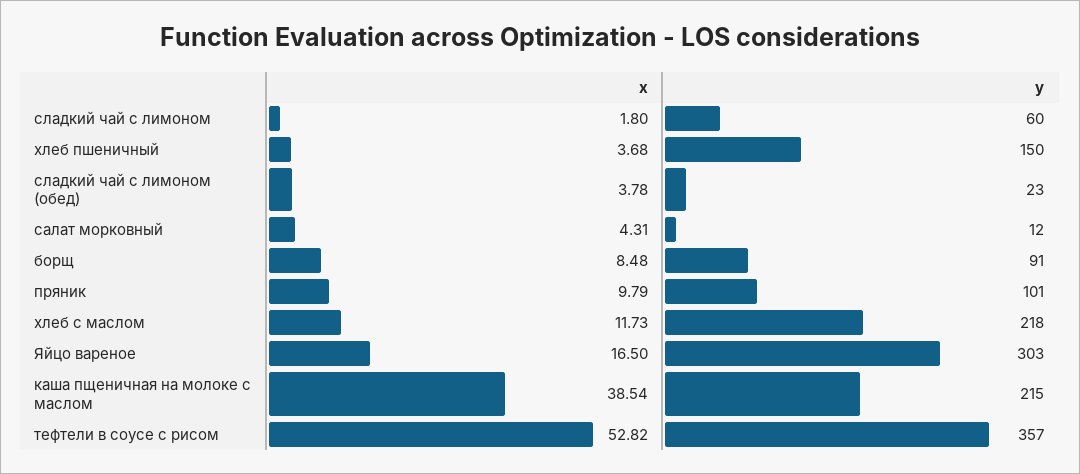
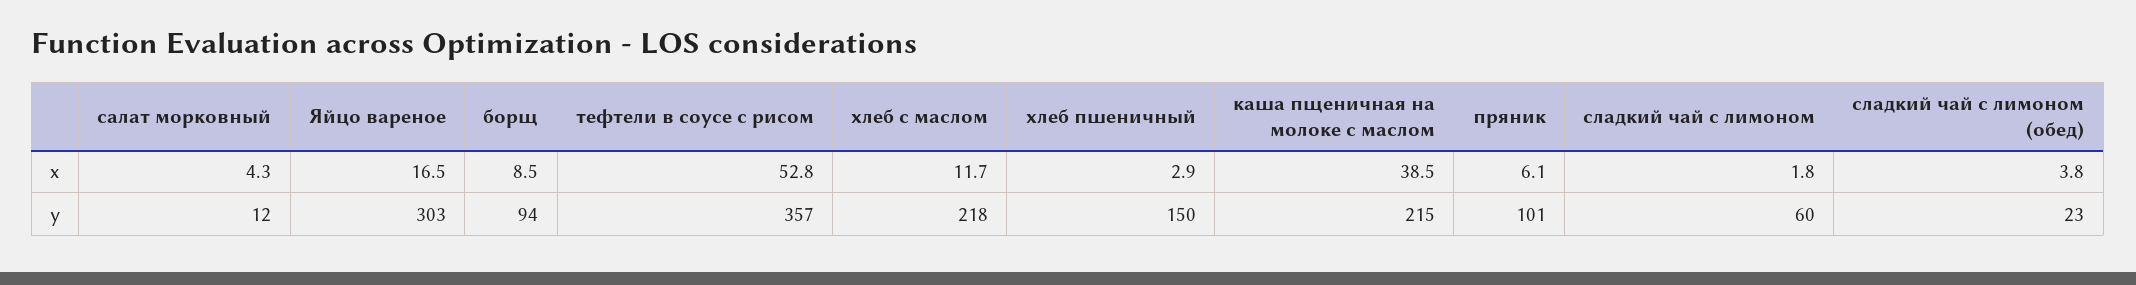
  {
    "x": {
      "сладкий чай с лимоном": 1.8,
-     "хлеб пшеничный": 3.68,
+     "хлеб пшеничный": 2.9,
      "сладкий чай с лимоном (обед)": 3.78,
      "салат морковный": 4.31,
      "борщ": 8.48,
-     "пряник": 9.79,
+     "пряник": 6.1,
      "хлеб с маслом": 11.73,
      "Яйцо вареное": 16.5,
      "каша пщеничная на молоке с маслом": 38.54,
      "тефтели в соусе с рисом": 52.82
    },
    "y": {
      "сладкий чай с лимоном": 60,
      "хлеб пшеничный": 150,
      "сладкий чай с лимоном (обед)": 23,
      "салат морковный": 12,
-     "борщ": 91,
+     "борщ": 94,
      "пряник": 101,
      "хлеб с маслом": 218,
      "Яйцо вареное": 303,
      "каша пщеничная на молоке с маслом": 215,
      "тефтели в соусе с рисом": 357
    }
  }

